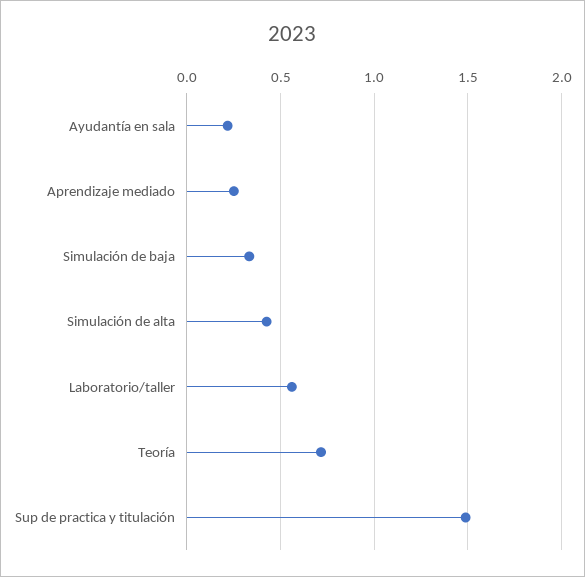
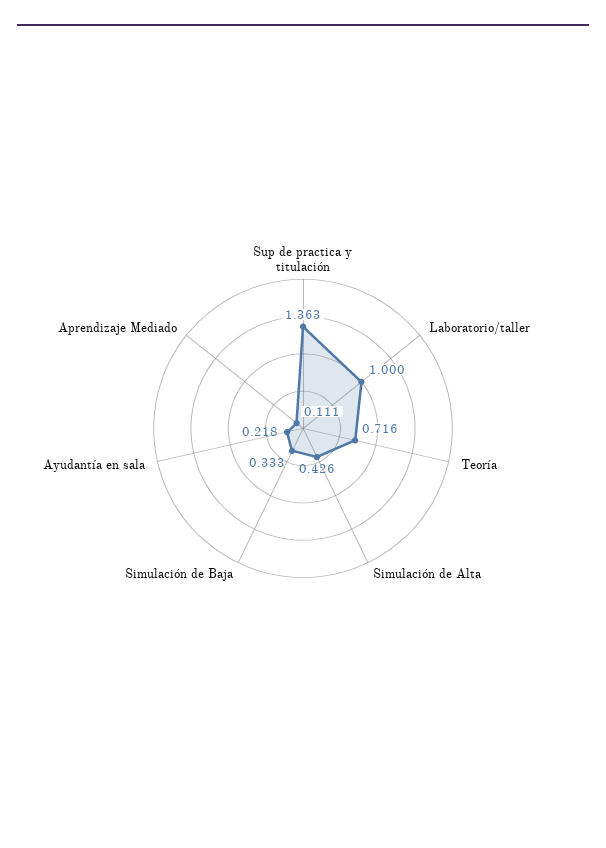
  {
    "Ayudantía en sala": 0.218,
-   "Aprendizaje mediado": 0.25,
+   "Aprendizaje mediado": 0.111,
    "Simulación de baja": 0.333,
    "Simulación de alta": 0.426,
-   "Laboratorio/taller": 0.55,
+   "Laboratorio/taller": 1,
    "Teoría": 0.716,
-   "Sup de practica y titulación": 1.5
+   "Sup de practica y titulación": 1.363
  }

